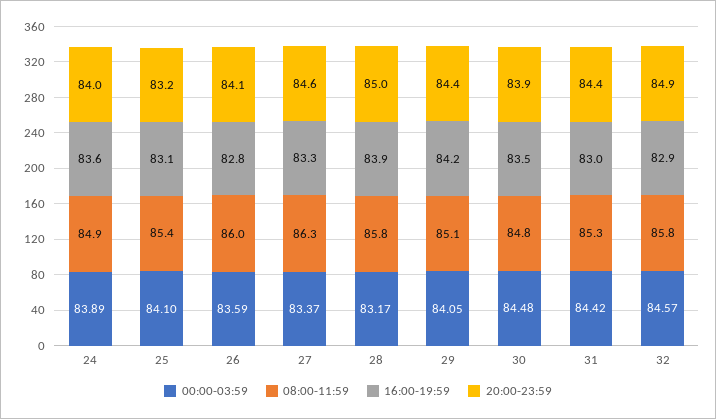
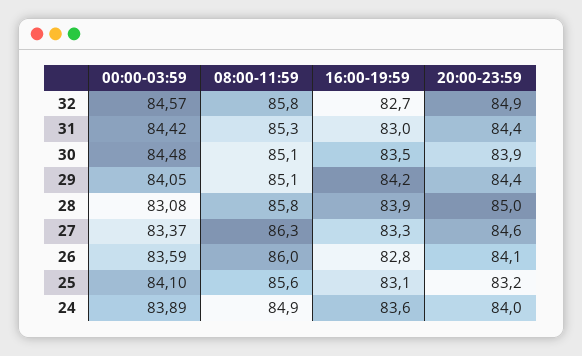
  {
    "00:00-03:59": {
      "24": 83.89,
      "25": 84.1,
      "26": 83.59,
      "27": 83.37,
-     "28": 83.17,
+     "28": 83.08,
      "29": 84.05,
      "30": 84.48,
      "31": 84.42,
      "32": 84.57
    },
    "08:00-11:59": {
      "24": 84.9,
-     "25": 85.4,
+     "25": 85.6,
      "26": 86,
      "27": 86.3,
      "28": 85.8,
      "29": 85.1,
-     "30": 84.8,
+     "30": 85.1,
      "31": 85.3,
      "32": 85.8
    },
    "16:00-19:59": {
      "24": 83.6,
      "25": 83.1,
      "26": 82.8,
      "27": 83.3,
      "28": 83.9,
      "29": 84.2,
      "30": 83.5,
      "31": 83,
-     "32": 82.9
+     "32": 82.7
    },
    "20:00-23:59": {
      "24": 84,
      "25": 83.2,
      "26": 84.1,
      "27": 84.6,
      "28": 85,
      "29": 84.4,
      "30": 83.9,
      "31": 84.4,
      "32": 84.9
    }
  }

